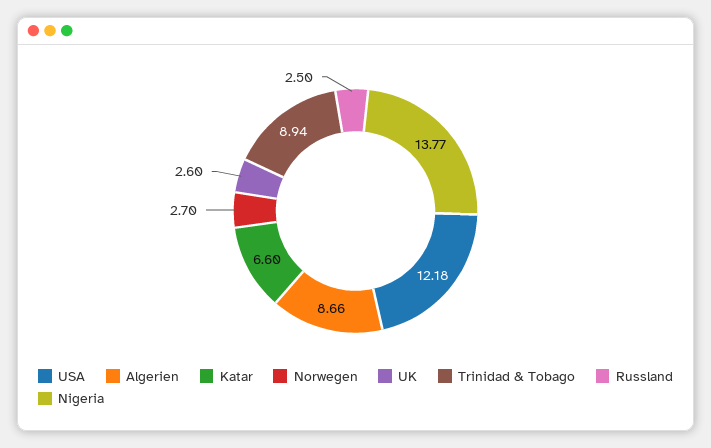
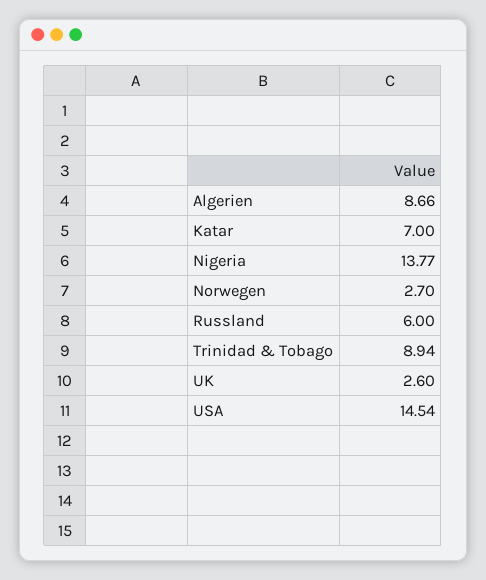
  {
-   "USA": 12.18,
+   "USA": 14.54,
    "Algerien": 8.66,
-   "Katar": 6.6,
+   "Katar": 7,
    "Norwegen": 2.7,
    "UK": 2.6,
    "Trinidad & Tobago": 8.94,
-   "Russland": 2.5,
+   "Russland": 6,
    "Nigeria": 13.77
  }

